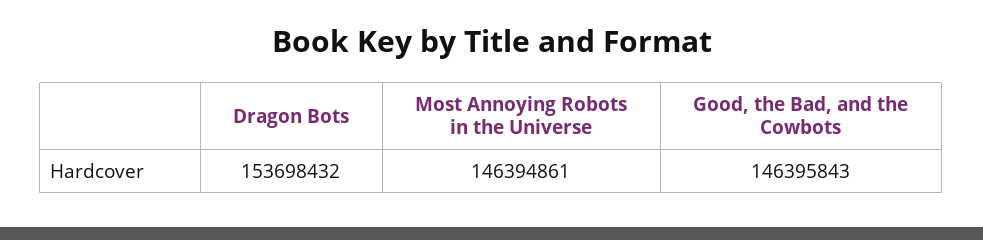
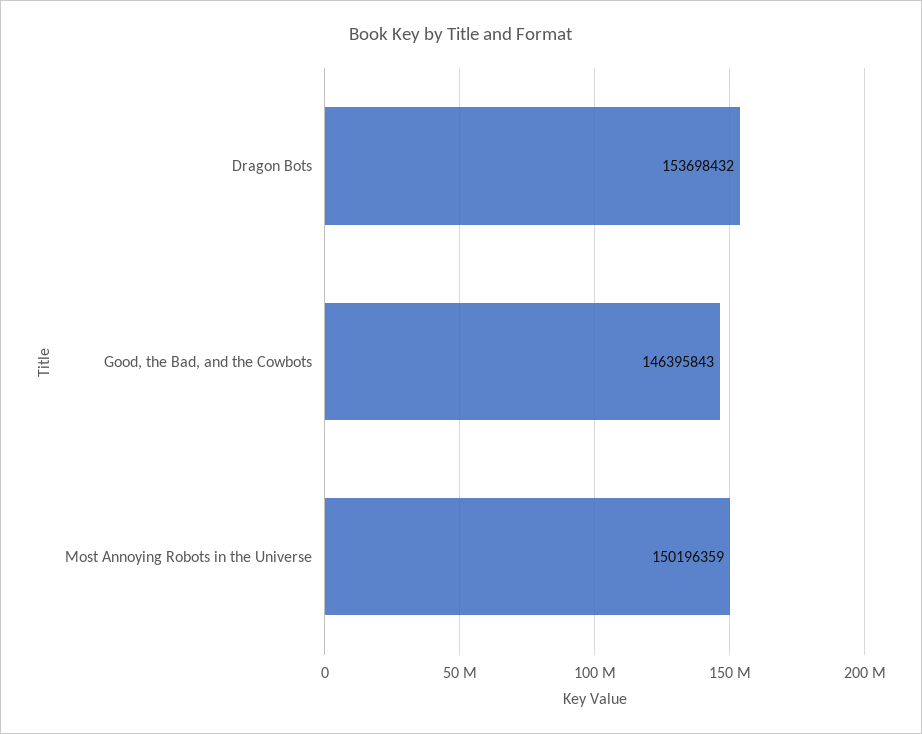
  {
    "Dragon Bots": 153698432,
-   "Most Annoying Robots in the Universe": 146394861,
+   "Most Annoying Robots in the Universe": 150196359,
    "Good, the Bad, and the Cowbots": 146395843
  }

